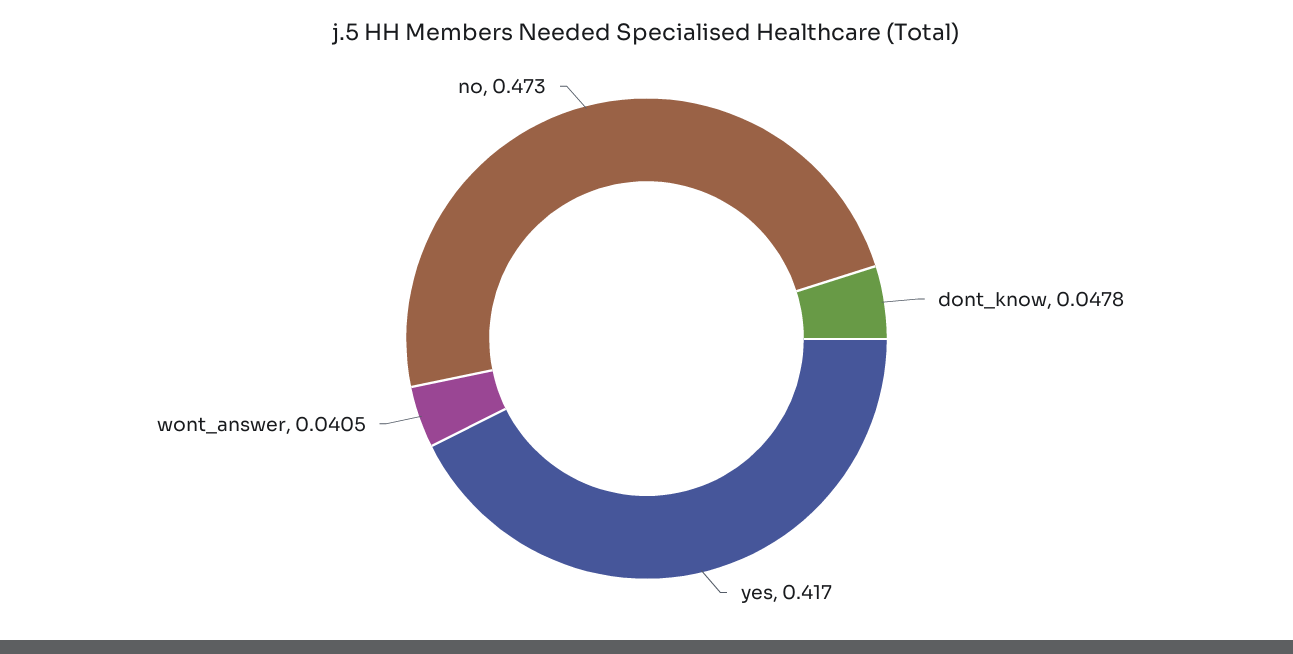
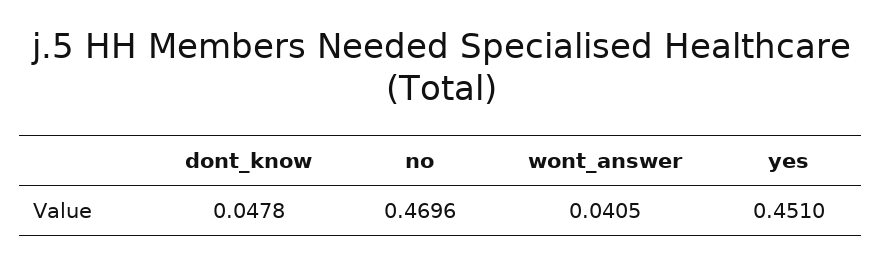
  {
    "dont_know": 0.0478,
-   "yes": 0.417,
+   "yes": 0.451,
    "wont_answer": 0.0405,
-   "no": 0.473
+   "no": 0.4696
  }

